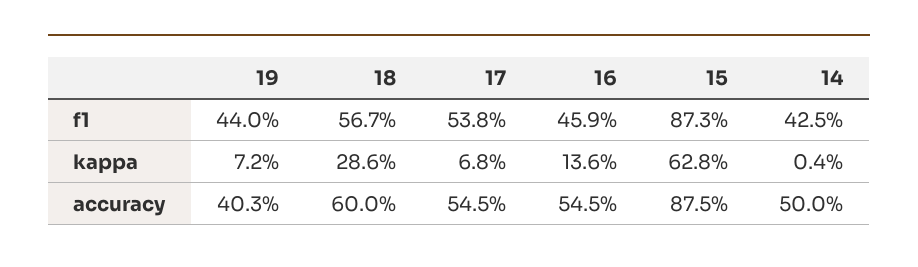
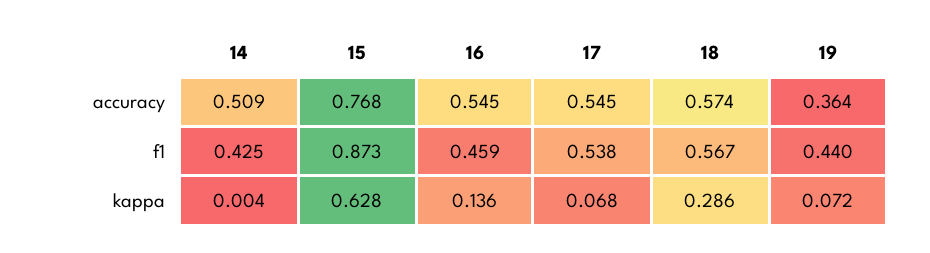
  {
    "19": {
      "f1": 0.44,
      "kappa": 0.072,
-     "accuracy": 0.403
+     "accuracy": 0.364
    },
    "18": {
      "f1": 0.567,
      "kappa": 0.286,
-     "accuracy": 0.6
+     "accuracy": 0.574
    },
    "17": {
      "f1": 0.538,
      "kappa": 0.068,
      "accuracy": 0.545
    },
    "16": {
      "f1": 0.459,
      "kappa": 0.136,
      "accuracy": 0.545
    },
    "15": {
      "f1": 0.873,
      "kappa": 0.628,
-     "accuracy": 0.875
+     "accuracy": 0.768
    },
    "14": {
      "f1": 0.425,
      "kappa": 0.004,
-     "accuracy": 0.5
+     "accuracy": 0.509
    }
  }

